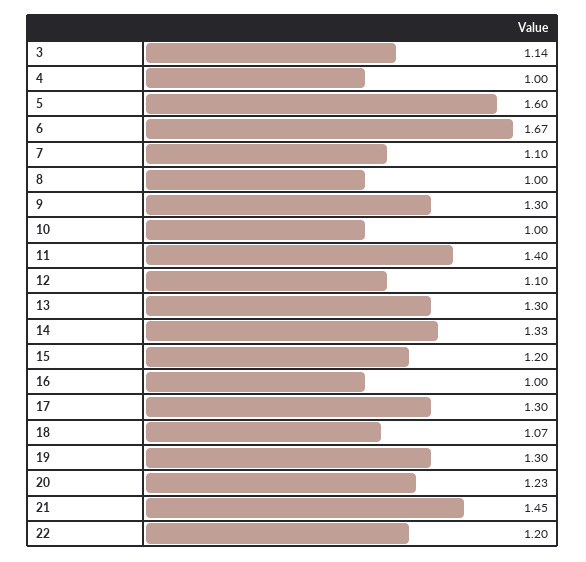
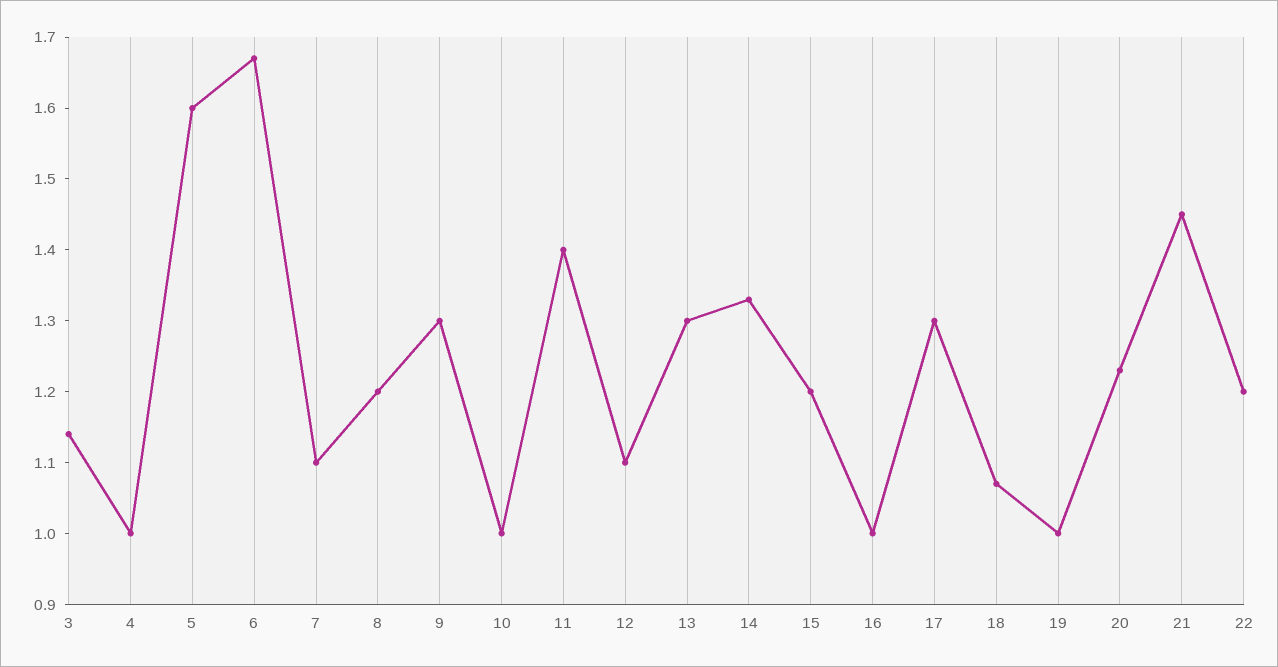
  {
    "3": 1.14,
    "4": 1,
    "5": 1.6,
    "6": 1.67,
    "7": 1.1,
-   "8": 1,
+   "8": 1.2,
    "9": 1.3,
    "10": 1,
    "11": 1.4,
    "12": 1.1,
    "13": 1.3,
    "14": 1.33,
    "15": 1.2,
    "16": 1,
    "17": 1.3,
    "18": 1.07,
-   "19": 1.3,
+   "19": 1,
    "20": 1.23,
    "21": 1.45,
    "22": 1.2
  }

